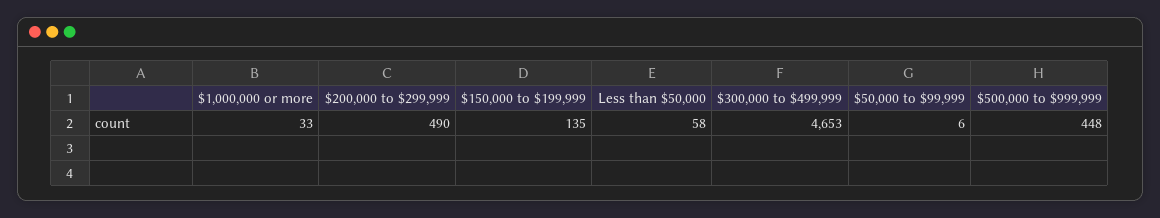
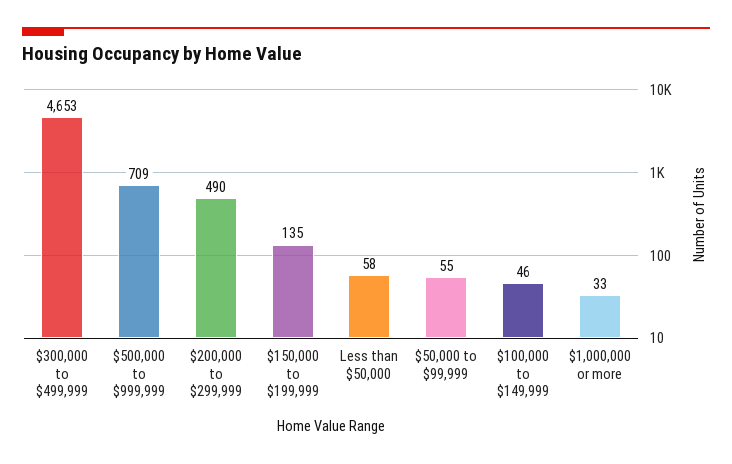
  {
    "$1,000,000 or more": 33,
    "$200,000 to $299,999": 490,
    "$150,000 to $199,999": 135,
    "Less than $50,000": 58,
    "$300,000 to $499,999": 4653,
-   "$50,000 to $99,999": 6,
+   "$50,000 to $99,999": 55,
-   "$500,000 to $999,999": 448
+   "$500,000 to $999,999": 709,
+   "$100,000 to $149,999": 46
  }

